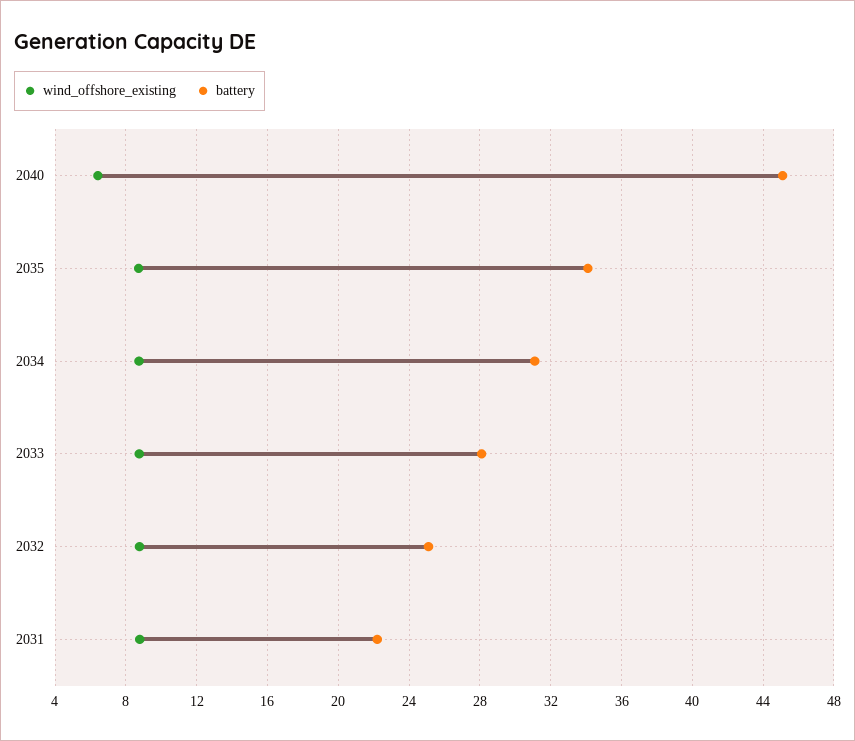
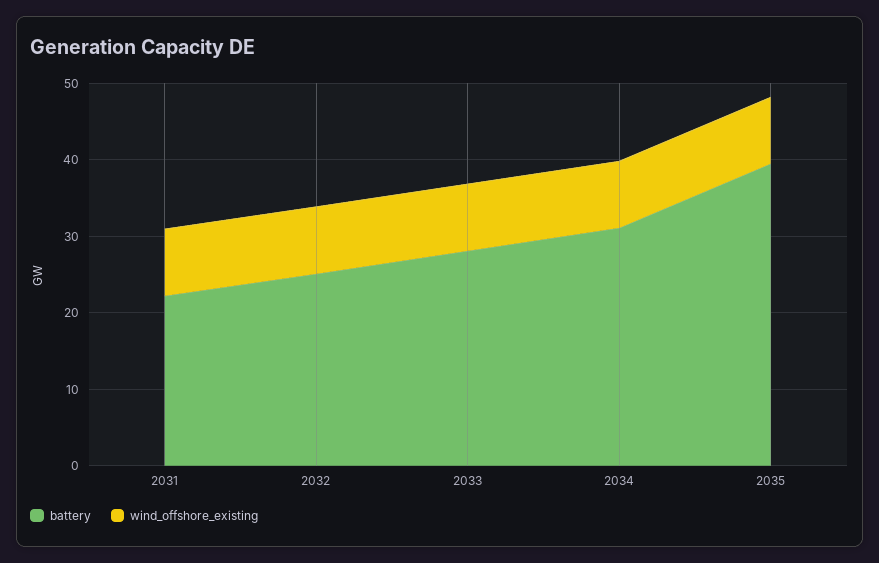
  {
    "wind_offshore_existing": {
-     "2040": 6.5,
      "2035": 8.5,
      "2034": 8.5,
      "2033": 9,
      "2032": 9,
      "2031": 9
    },
    "battery": {
-     "2040": 45,
-     "2035": 34,
+     "2035": 40,
      "2034": 31,
      "2033": 28,
      "2032": 25,
      "2031": 22
    }
  }

